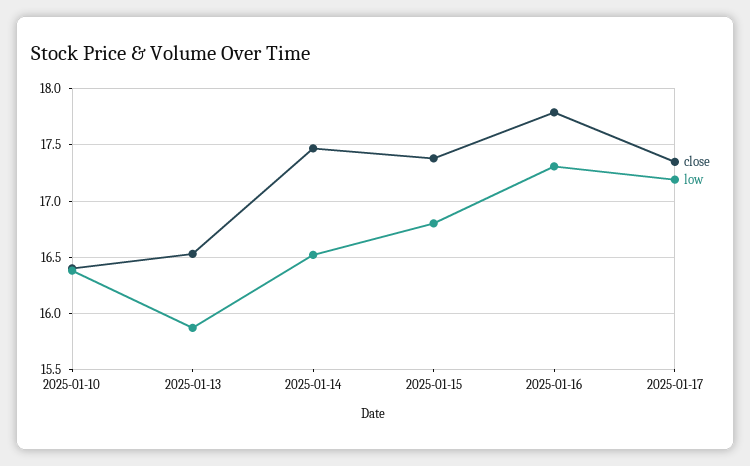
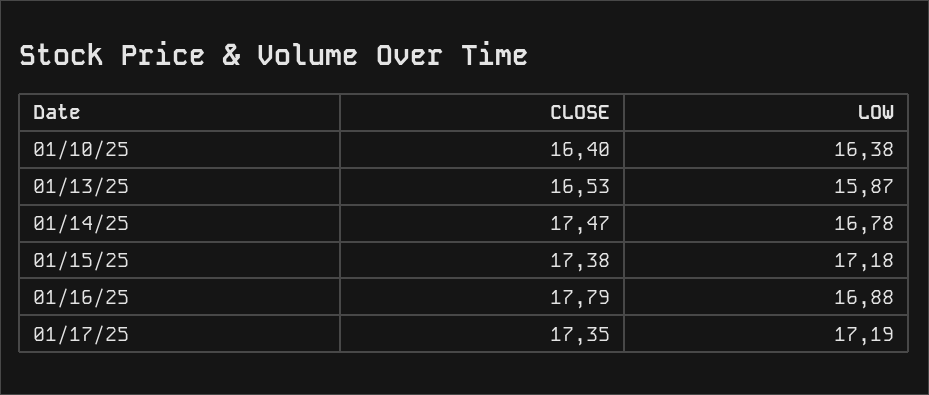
  {
    "close": {
      "2025-01-10": 16.4,
      "2025-01-13": 16.53,
      "2025-01-14": 17.47,
      "2025-01-15": 17.38,
      "2025-01-16": 17.79,
      "2025-01-17": 17.35
    },
    "low": {
      "2025-01-10": 16.38,
      "2025-01-13": 15.87,
-     "2025-01-14": 16.5,
+     "2025-01-14": 16.78,
-     "2025-01-15": 16.8,
+     "2025-01-15": 17.18,
-     "2025-01-16": 17.3,
+     "2025-01-16": 16.88,
      "2025-01-17": 17.19
    }
  }

